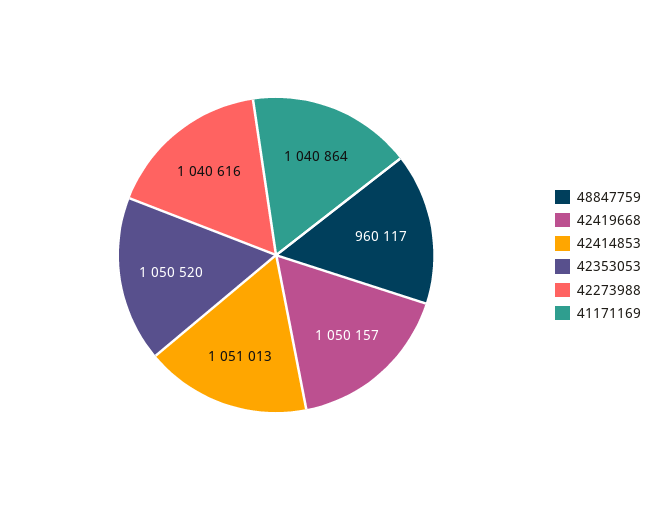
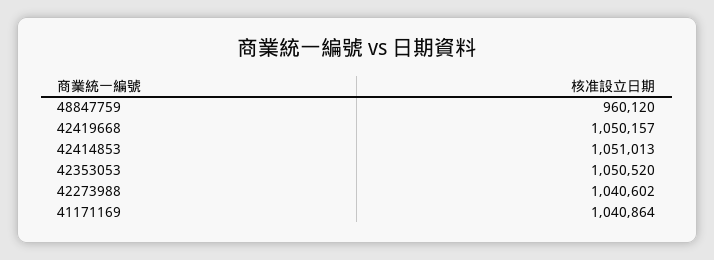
  {
-   "48847759": 960117,
+   "48847759": 960120,
    "42419668": 1050157,
    "42414853": 1051013,
    "42353053": 1050520,
-   "42273988": 1040616,
+   "42273988": 1040602,
    "41171169": 1040864
  }

